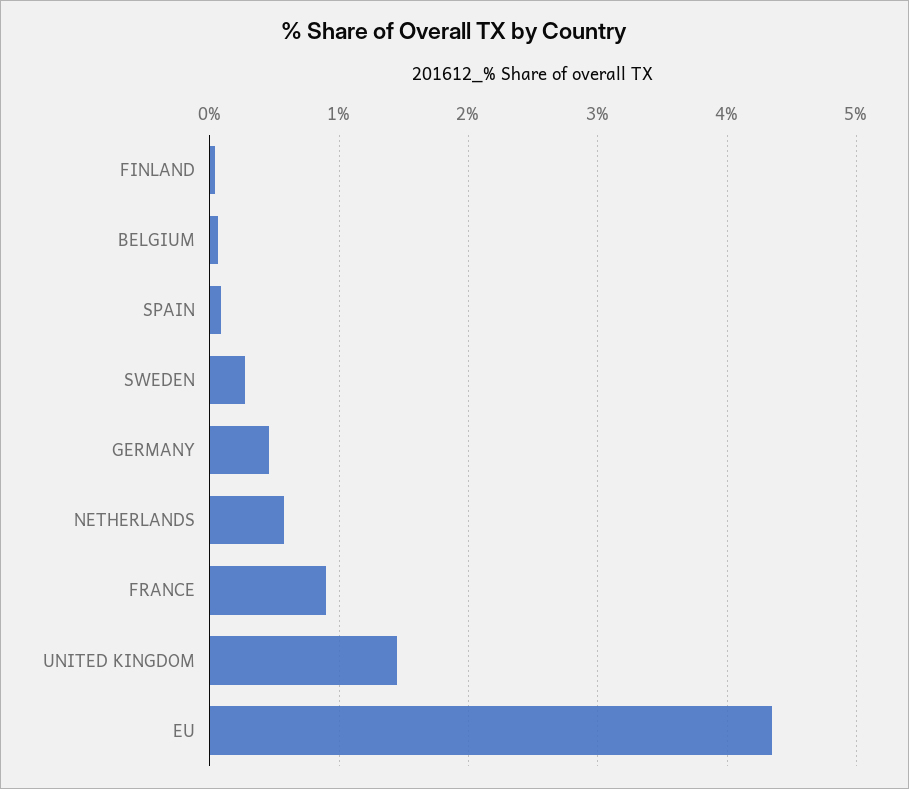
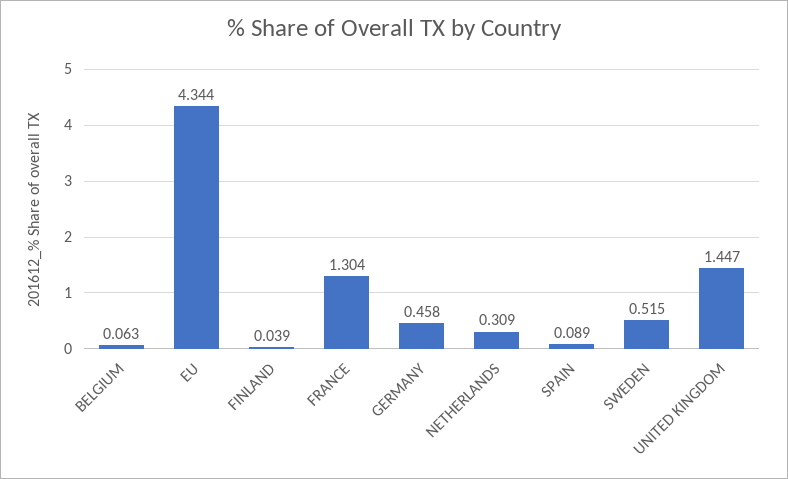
  {
    "FINLAND": 0.039,
    "BELGIUM": 0.063,
    "SPAIN": 0.089,
-   "SWEDEN": 0.3,
+   "SWEDEN": 0.515,
    "GERMANY": 0.458,
-   "NETHERLANDS": 0.6,
+   "NETHERLANDS": 0.309,
-   "FRANCE": 0.9,
+   "FRANCE": 1.304,
    "UNITED KINGDOM": 1.447,
    "EU": 4.344
  }

